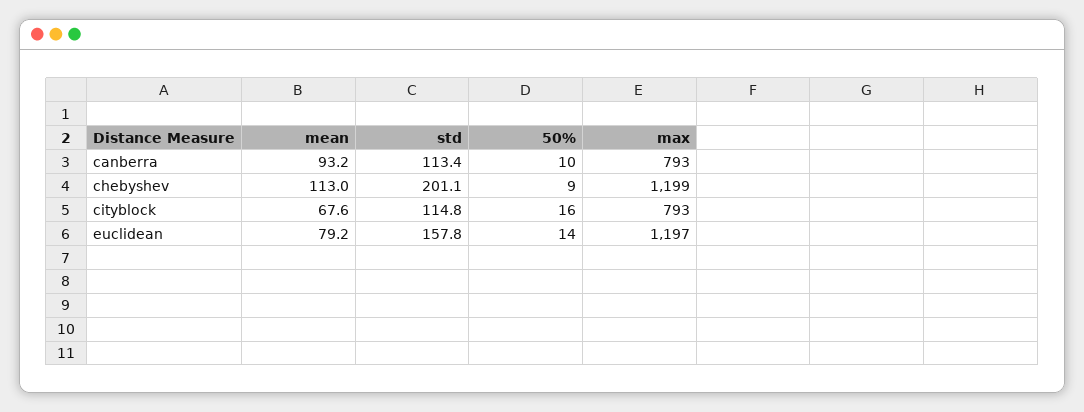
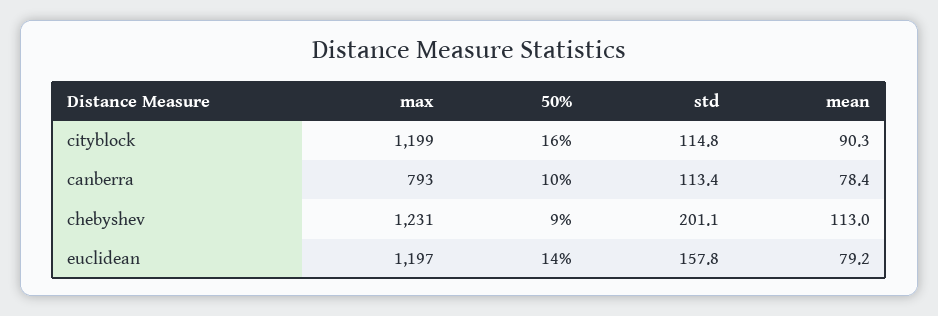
  {
    "mean": {
-     "canberra": 93.2,
+     "canberra": 78.4,
      "chebyshev": 113,
-     "cityblock": 67.6,
+     "cityblock": 90.3,
      "euclidean": 79.2
    },
    "std": {
      "canberra": 113.4,
      "chebyshev": 201.1,
      "cityblock": 114.8,
      "euclidean": 157.8
    },
    "50%": {
      "canberra": 10,
      "chebyshev": 9,
      "cityblock": 16,
      "euclidean": 14
    },
    "max": {
      "canberra": 793,
-     "chebyshev": 1199,
+     "chebyshev": 1231,
-     "cityblock": 793,
+     "cityblock": 1199,
      "euclidean": 1197
    }
  }

